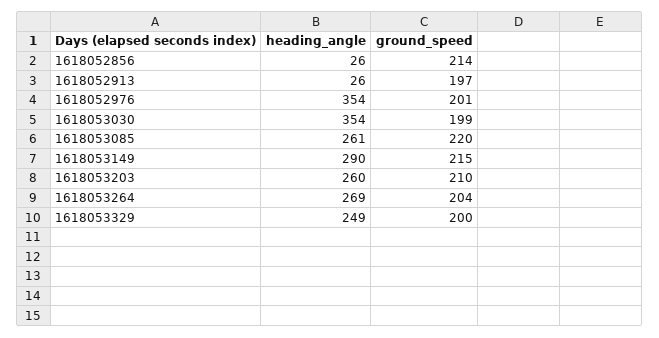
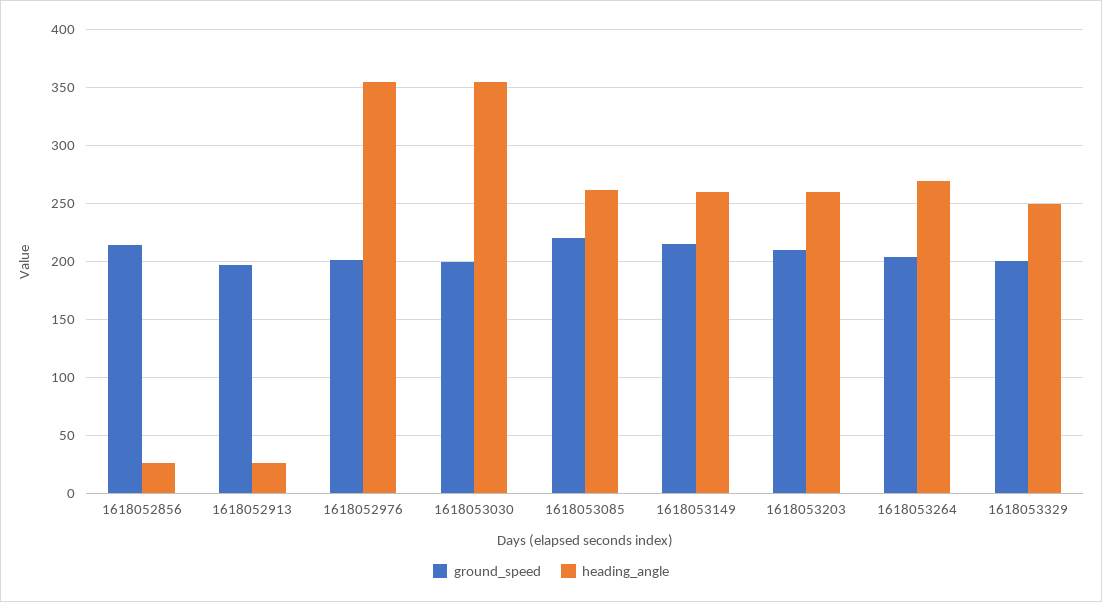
  {
    "heading_angle": {
      "1618052856": 26,
      "1618052913": 26,
      "1618052976": 354,
      "1618053030": 354,
      "1618053085": 261,
-     "1618053149": 290,
+     "1618053149": 260,
      "1618053203": 260,
      "1618053264": 269,
      "1618053329": 249
    },
    "ground_speed": {
      "1618052856": 214,
      "1618052913": 197,
      "1618052976": 201,
      "1618053030": 199,
      "1618053085": 220,
      "1618053149": 215,
      "1618053203": 210,
      "1618053264": 204,
      "1618053329": 200
    }
  }

